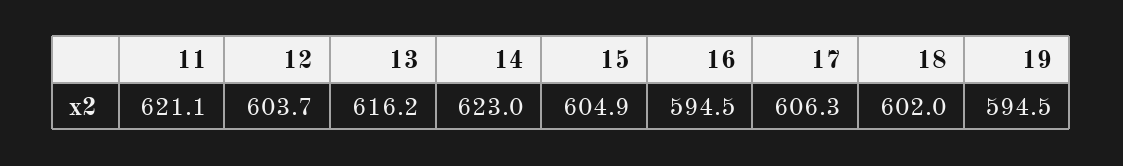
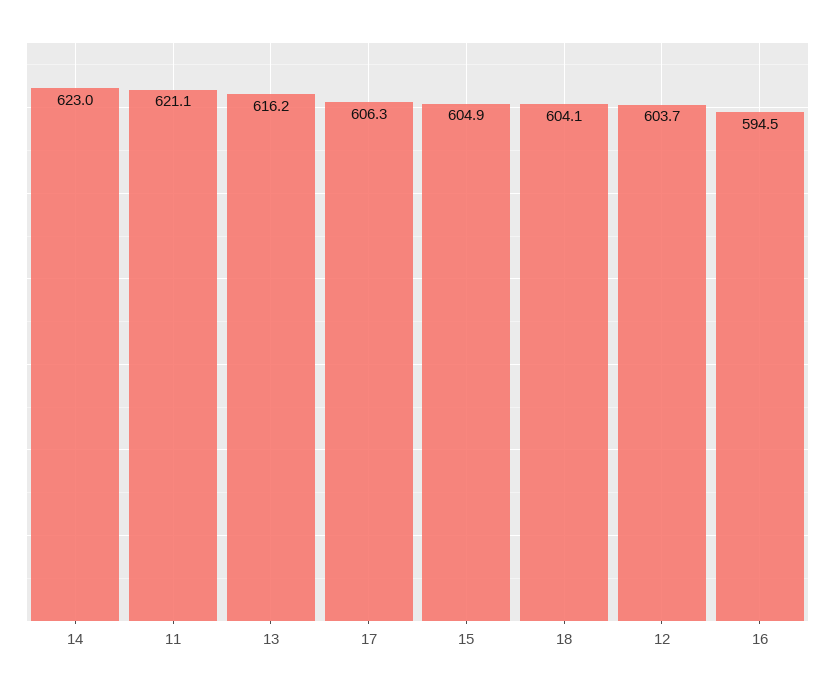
  {
    "11": 621.1,
    "12": 603.7,
    "13": 616.2,
    "14": 623,
    "15": 604.9,
    "16": 594.5,
    "17": 606.3,
-   "18": 602,
+   "18": 604.1
-   "19": 594.5
  }

